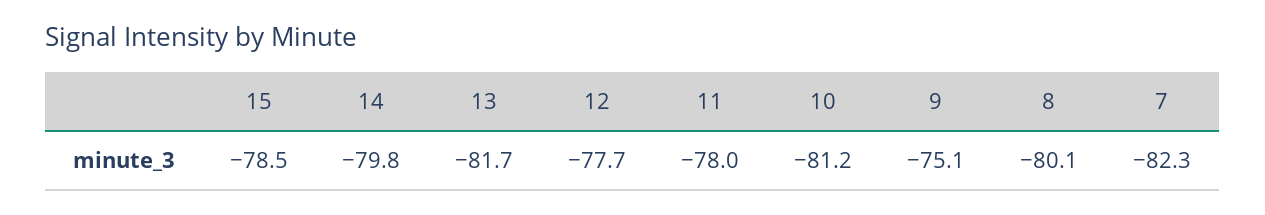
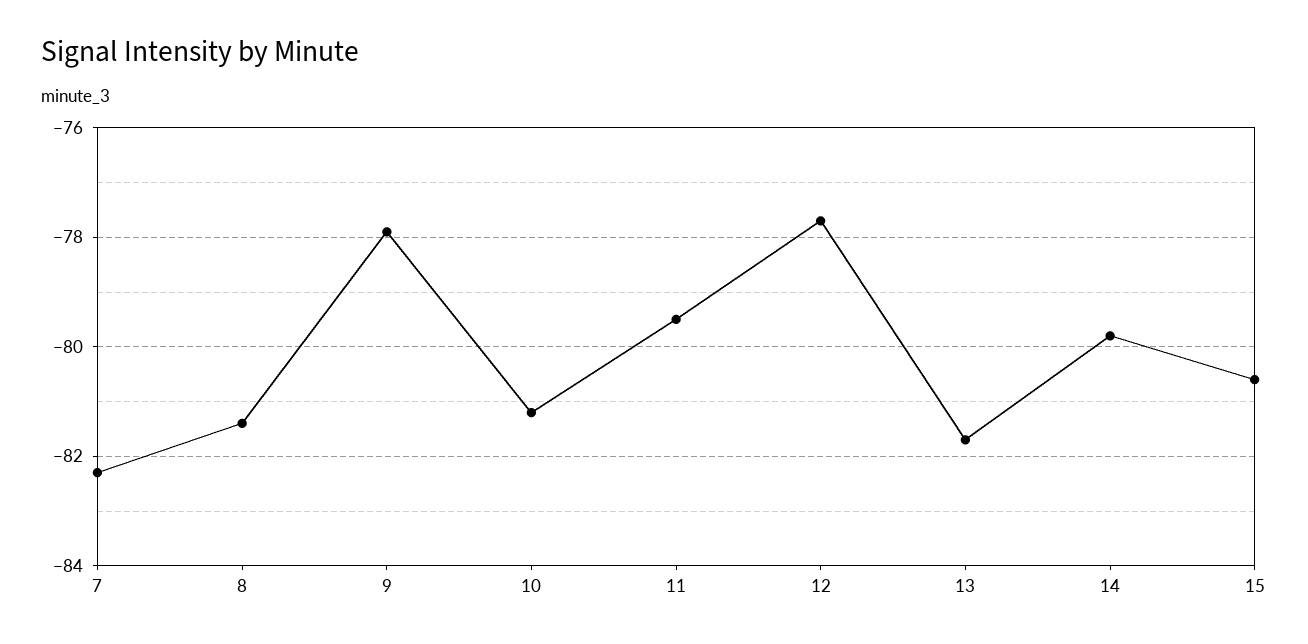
  {
-   "15": -78.5,
+   "15": -80.5,
    "14": -79.8,
    "13": -81.7,
    "12": -77.7,
-   "11": -78,
+   "11": -79.5,
    "10": -81.2,
-   "9": -75.1,
+   "9": -78,
-   "8": -80.1,
+   "8": -81.5,
    "7": -82.3
  }

